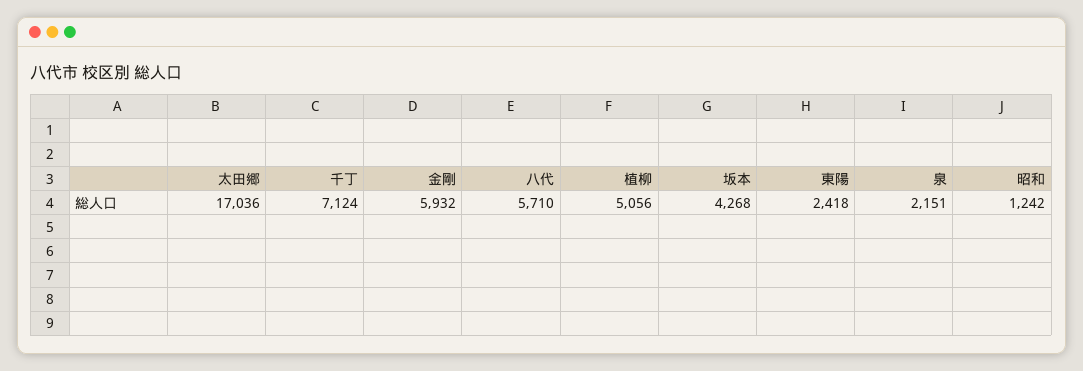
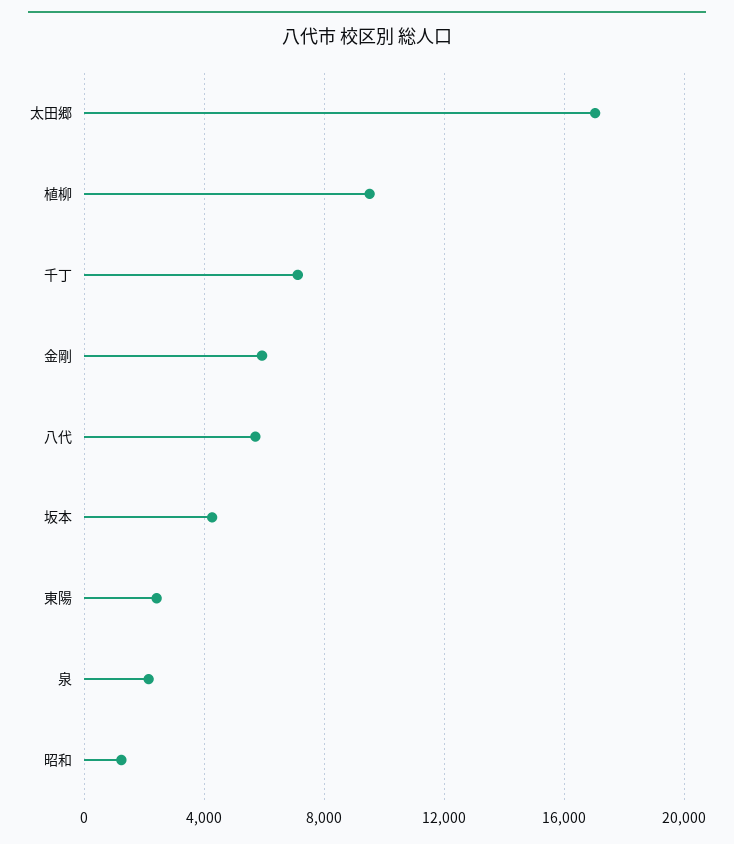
  {
    "太田郷": 17036,
    "千丁": 7124,
    "金剛": 5932,
    "八代": 5710,
-   "植柳": 5056,
+   "植柳": 9500,
    "坂本": 4268,
    "東陽": 2418,
    "泉": 2151,
    "昭和": 1242
  }

